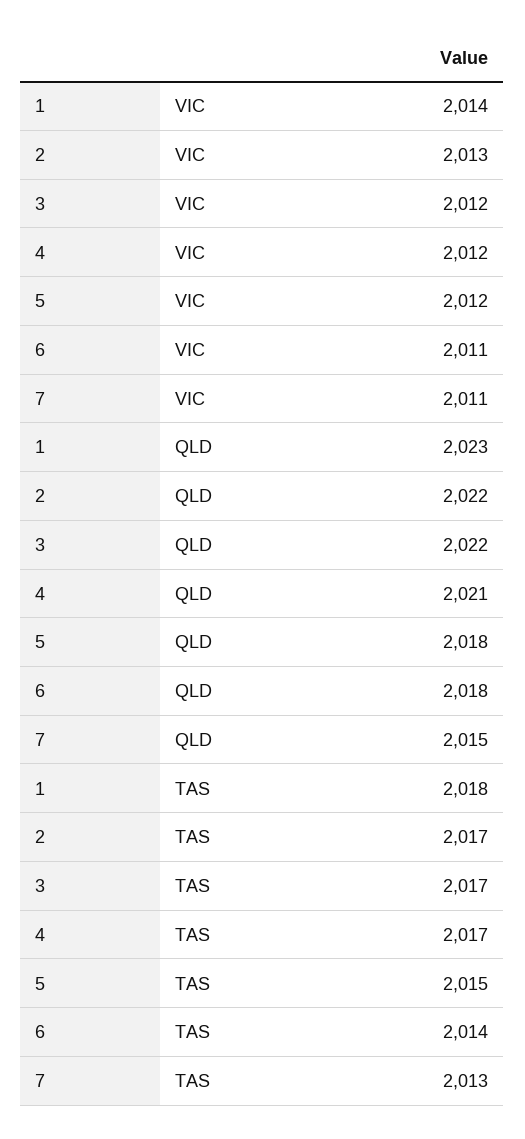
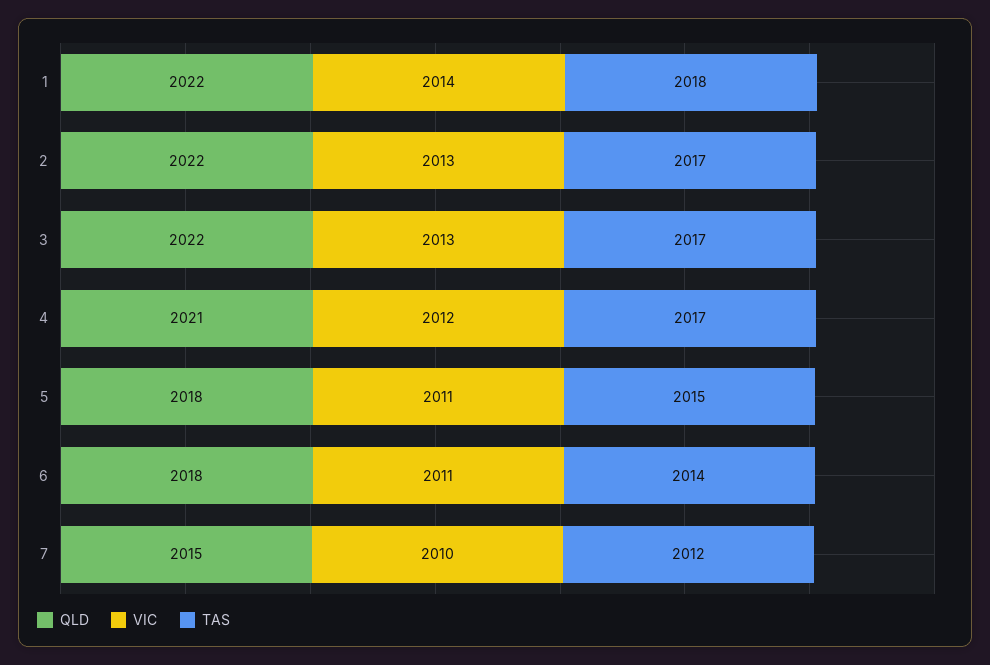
  {
    "VIC": {
      "1": 2014,
      "2": 2013,
-     "3": 2012,
+     "3": 2013,
      "4": 2012,
-     "5": 2012,
+     "5": 2011,
      "6": 2011,
-     "7": 2011
+     "7": 2010
    },
    "QLD": {
-     "1": 2023,
+     "1": 2022,
      "2": 2022,
      "3": 2022,
      "4": 2021,
      "5": 2018,
      "6": 2018,
      "7": 2015
    },
    "TAS": {
      "1": 2018,
      "2": 2017,
      "3": 2017,
      "4": 2017,
      "5": 2015,
      "6": 2014,
-     "7": 2013
+     "7": 2012
    }
  }

